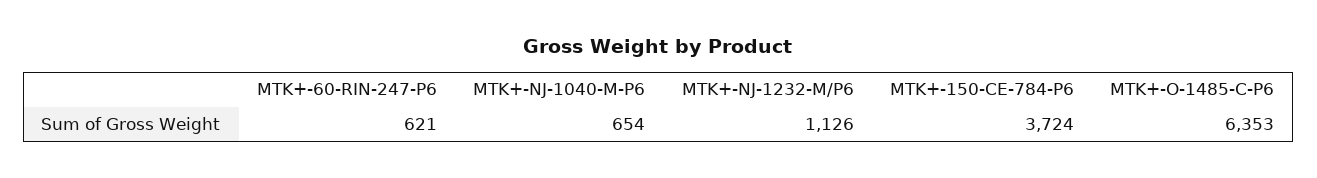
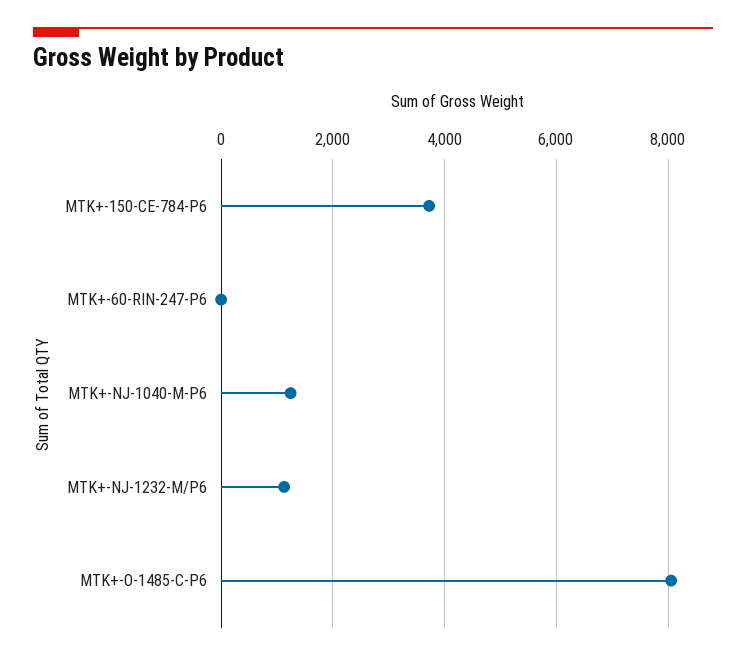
  {
-   "MTK+-60-RIN-247-P6": 621,
+   "MTK+-60-RIN-247-P6": 0,
-   "MTK+-NJ-1040-M-P6": 654,
+   "MTK+-NJ-1040-M-P6": 1200,
    "MTK+-NJ-1232-M/P6": 1126,
    "MTK+-150-CE-784-P6": 3724,
-   "MTK+-O-1485-C-P6": 6353
+   "MTK+-O-1485-C-P6": 8000
  }

